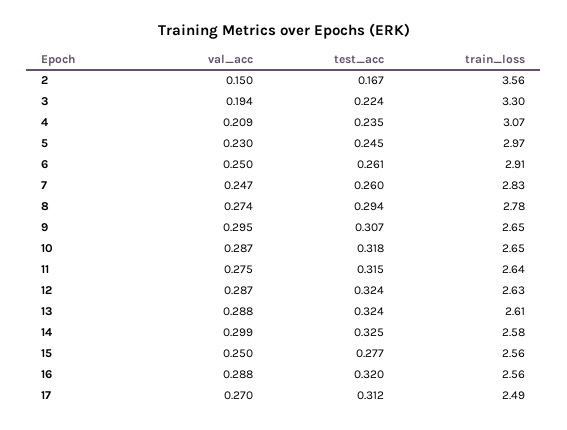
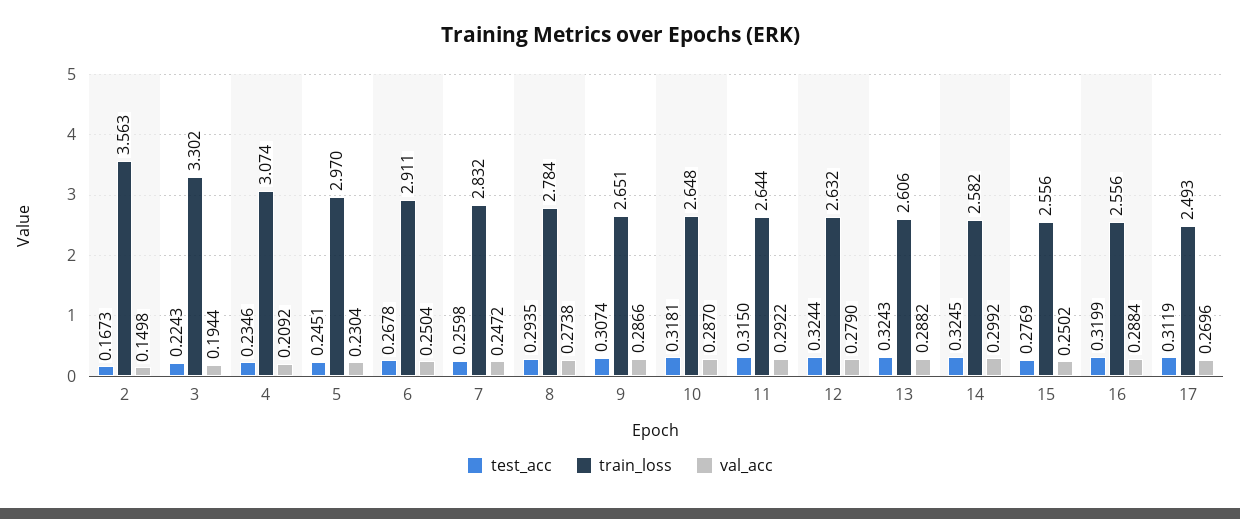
  {
    "val_acc": {
      "2": 0.1498,
      "3": 0.1944,
      "4": 0.2092,
      "5": 0.2304,
      "6": 0.2504,
      "7": 0.2472,
      "8": 0.2738,
-     "9": 0.295,
+     "9": 0.2866,
      "10": 0.287,
-     "11": 0.275,
+     "11": 0.2922,
-     "12": 0.287,
+     "12": 0.279,
      "13": 0.2882,
      "14": 0.2992,
      "15": 0.2502,
      "16": 0.2884,
      "17": 0.2696
    },
    "test_acc": {
      "2": 0.1673,
      "3": 0.2243,
      "4": 0.2346,
      "5": 0.2451,
-     "6": 0.261,
+     "6": 0.2678,
      "7": 0.2598,
      "8": 0.2935,
      "9": 0.3074,
      "10": 0.3181,
      "11": 0.315,
      "12": 0.3244,
      "13": 0.3243,
      "14": 0.3245,
      "15": 0.2769,
      "16": 0.3199,
      "17": 0.3119
    },
    "train_loss": {
      "2": 3.563,
      "3": 3.302,
      "4": 3.074,
      "5": 2.97,
      "6": 2.911,
      "7": 2.832,
      "8": 2.784,
      "9": 2.651,
      "10": 2.648,
      "11": 2.644,
      "12": 2.632,
      "13": 2.606,
      "14": 2.582,
      "15": 2.556,
      "16": 2.556,
      "17": 2.493
    }
  }

